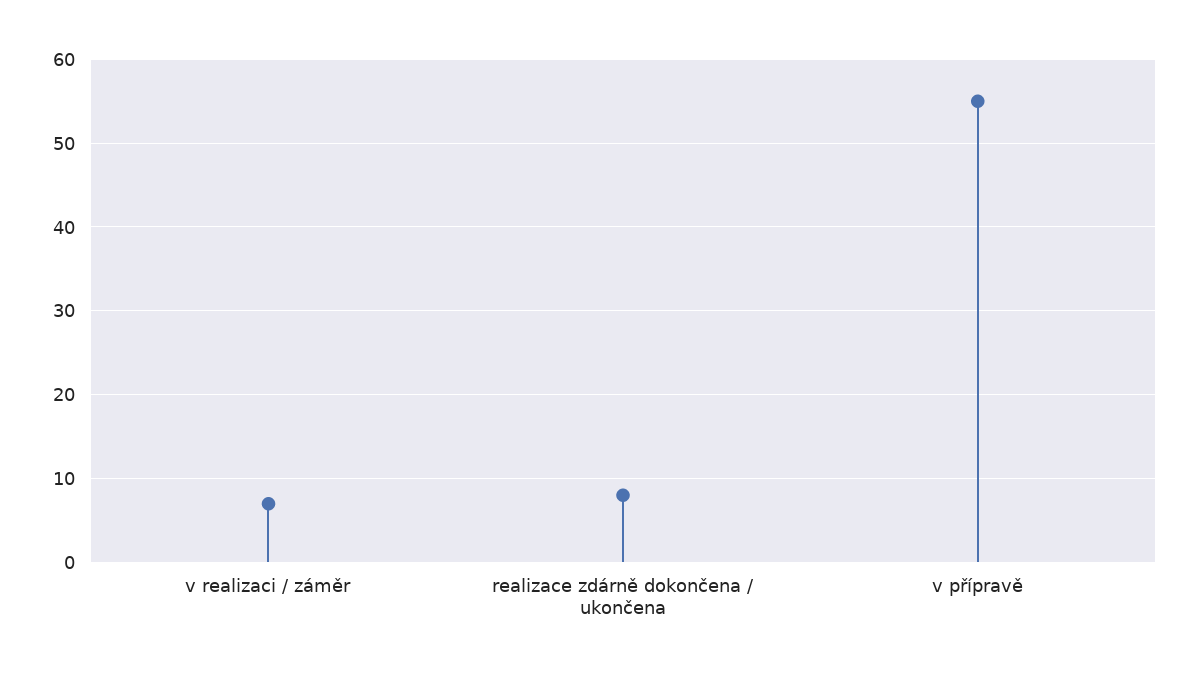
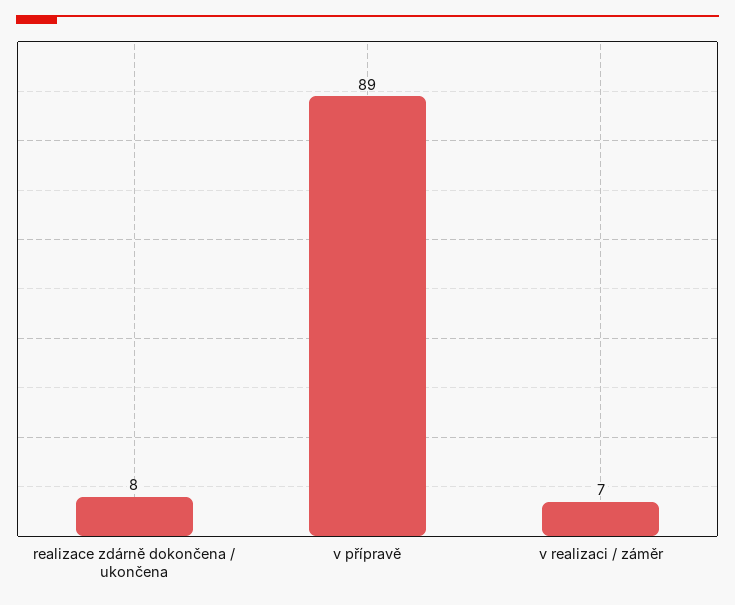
  {
    "v realizaci / záměr": 7,
    "realizace zdárně dokončena / ukončena": 8,
-   "v přípravě": 55
+   "v přípravě": 89
  }

